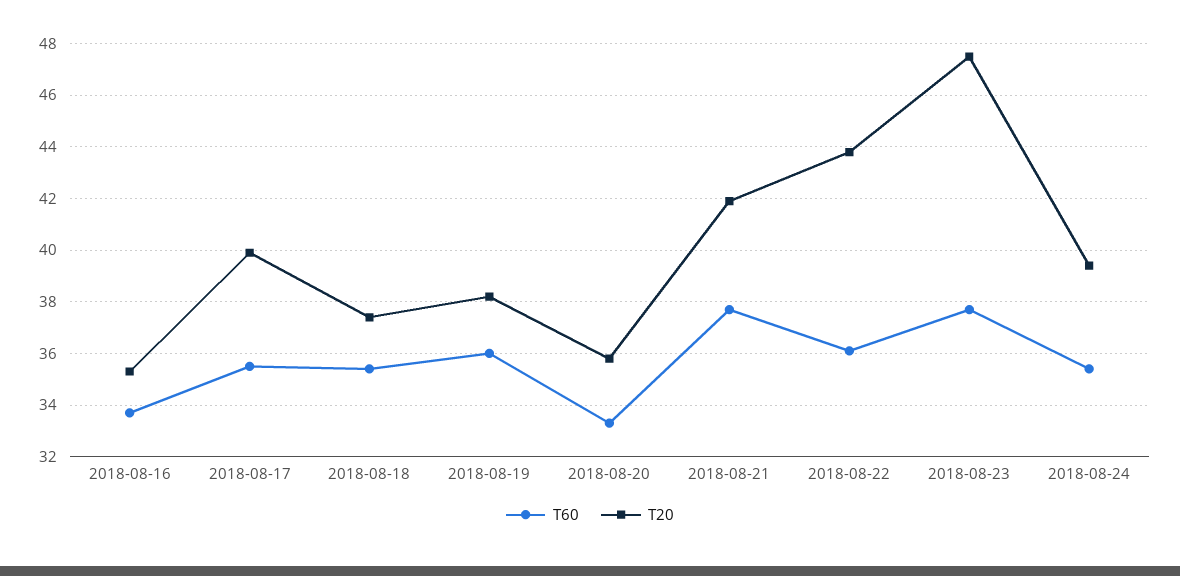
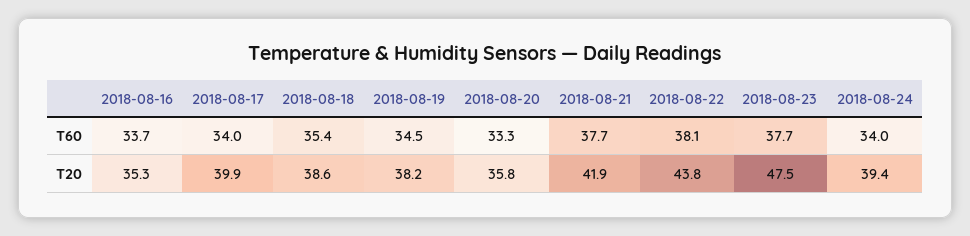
  {
    "T60": {
      "2018-08-16": 33.7,
-     "2018-08-17": 35.5,
+     "2018-08-17": 34,
      "2018-08-18": 35.4,
-     "2018-08-19": 36,
+     "2018-08-19": 34.5,
      "2018-08-20": 33.3,
      "2018-08-21": 37.7,
-     "2018-08-22": 36,
+     "2018-08-22": 38.1,
      "2018-08-23": 37.7,
-     "2018-08-24": 35.5
+     "2018-08-24": 34
    },
    "T20": {
      "2018-08-16": 35.3,
      "2018-08-17": 39.9,
-     "2018-08-18": 37.5,
+     "2018-08-18": 38.6,
      "2018-08-19": 38.2,
      "2018-08-20": 35.8,
      "2018-08-21": 41.9,
      "2018-08-22": 43.8,
      "2018-08-23": 47.5,
      "2018-08-24": 39.4
    }
  }

